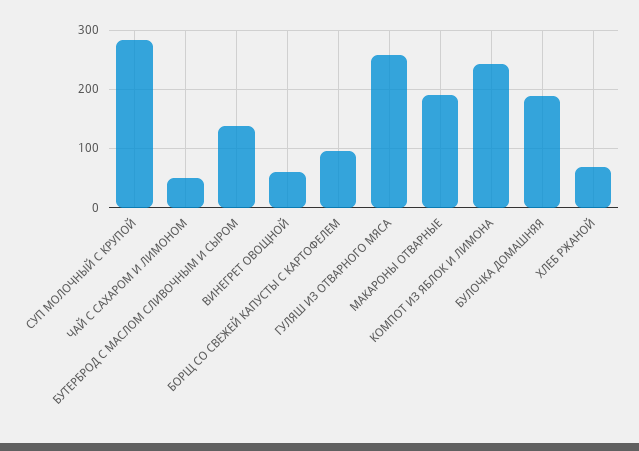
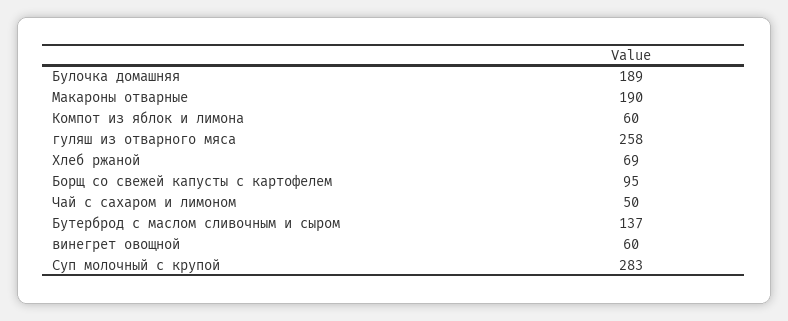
  {
    "СУП МОЛОЧНЫЙ С КРУПОЙ": 283,
    "ЧАЙ С САХАРОМ И ЛИМОНОМ": 50,
    "БУТЕРБРОД С МАСЛОМ СЛИВОЧНЫМ И СЫРОМ": 137,
    "ВИНЕГРЕТ ОВОЩНОЙ": 60,
    "БОРЩ СО СВЕЖЕЙ КАПУСТЫ С КАРТОФЕЛЕМ": 95,
    "ГУЛЯШ ИЗ ОТВАРНОГО МЯСА": 258,
    "МАКАРОНЫ ОТВАРНЫЕ": 190,
-   "КОМПОТ ИЗ ЯБЛОК И ЛИМОНА": 240,
+   "КОМПОТ ИЗ ЯБЛОК И ЛИМОНА": 60,
    "БУЛОЧКА ДОМАШНЯЯ": 189,
    "ХЛЕБ РЖАНОЙ": 69
  }

